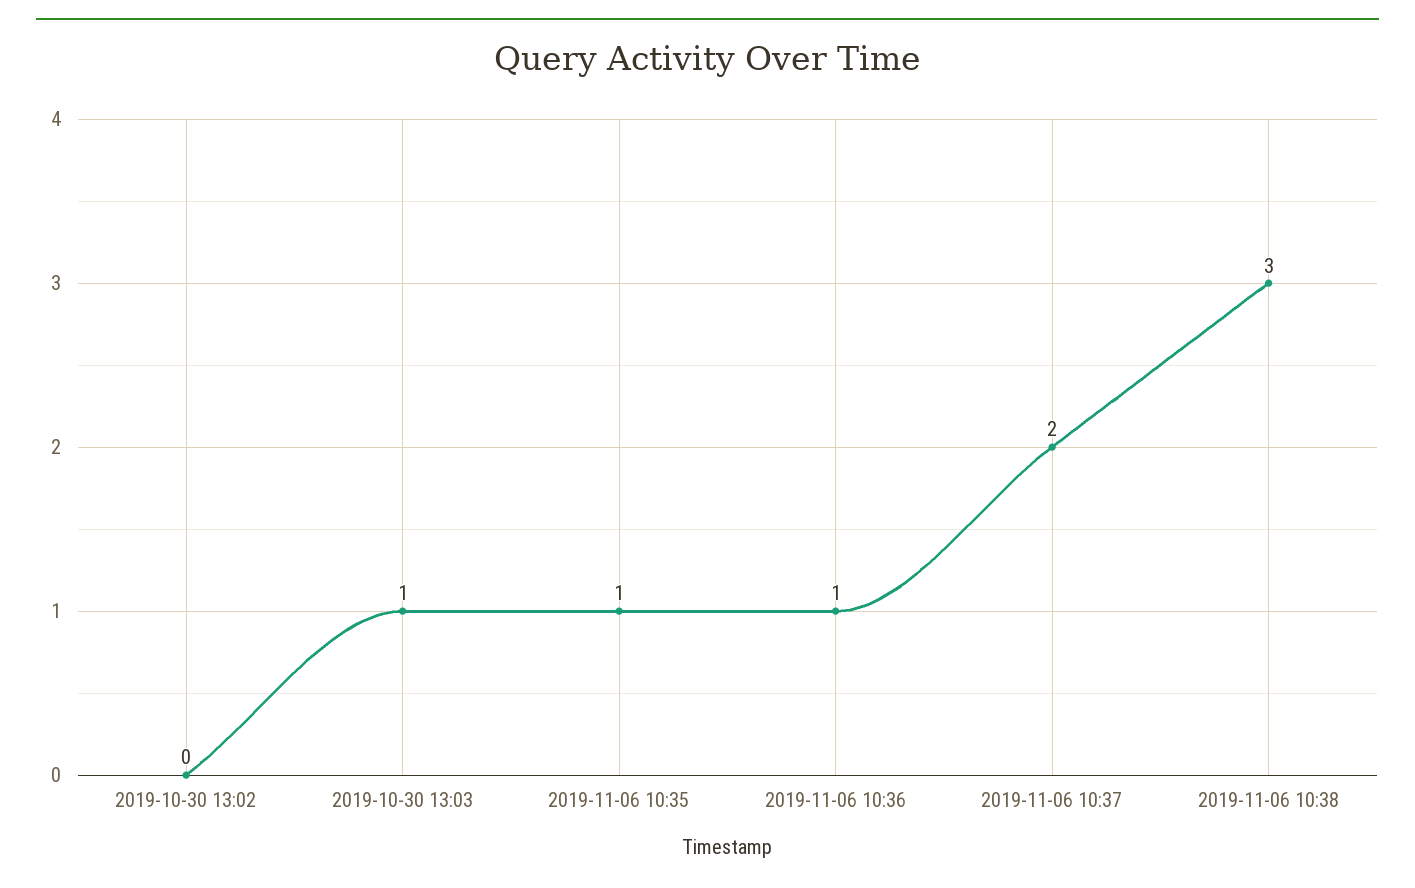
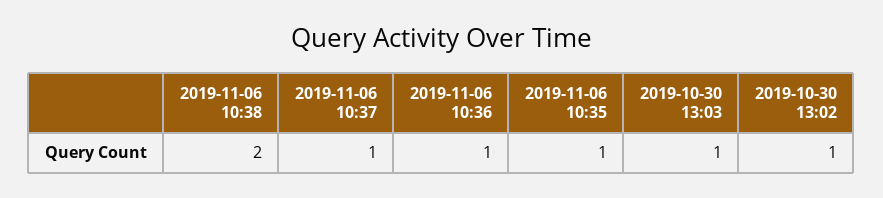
  {
-   "2019-10-30 13:02": 0,
+   "2019-10-30 13:02": 1,
    "2019-10-30 13:03": 1,
    "2019-11-06 10:35": 1,
    "2019-11-06 10:36": 1,
-   "2019-11-06 10:37": 2,
+   "2019-11-06 10:37": 1,
-   "2019-11-06 10:38": 3
+   "2019-11-06 10:38": 2
  }

